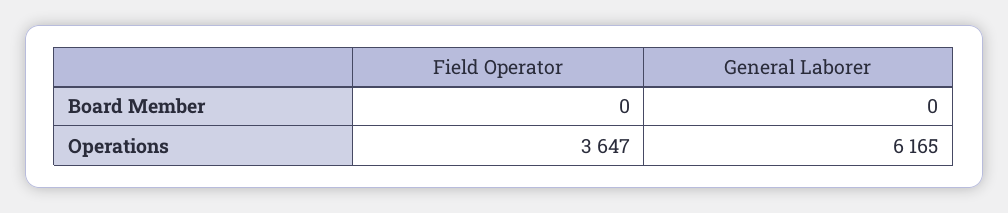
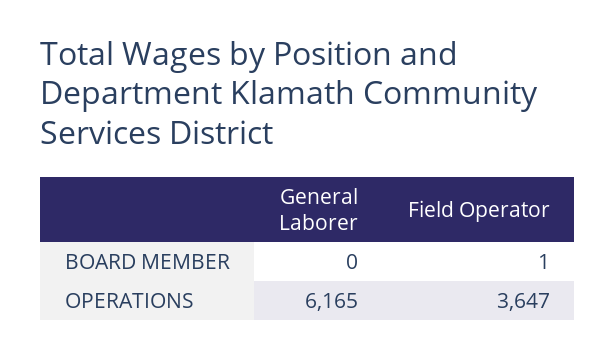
  {
    "Field Operator": {
-     "Board Member": 0,
+     "Board Member": 1,
      "Operations": 3647
    },
    "General Laborer": {
      "Board Member": 0,
      "Operations": 6165
    }
  }

